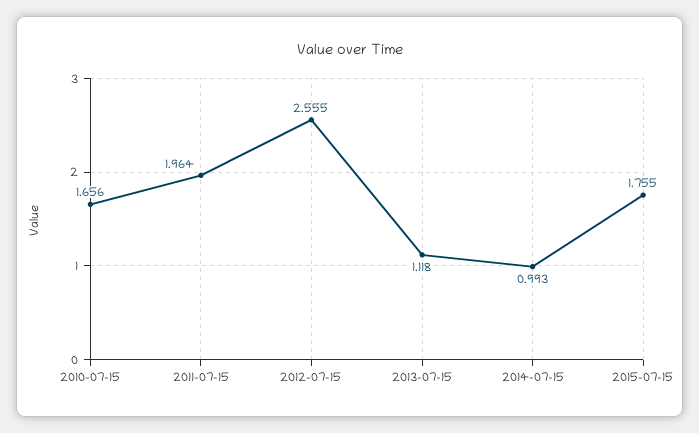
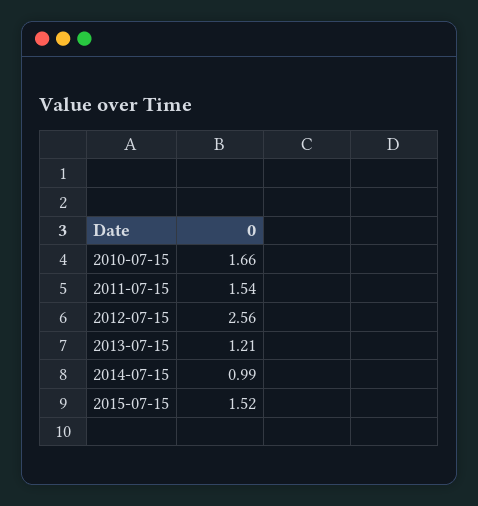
  {
    "2010-07-15": 1.656,
-   "2011-07-15": 1.964,
+   "2011-07-15": 1.54,
    "2012-07-15": 2.555,
-   "2013-07-15": 1.118,
+   "2013-07-15": 1.21,
    "2014-07-15": 0.993,
-   "2015-07-15": 1.755
+   "2015-07-15": 1.52
  }

